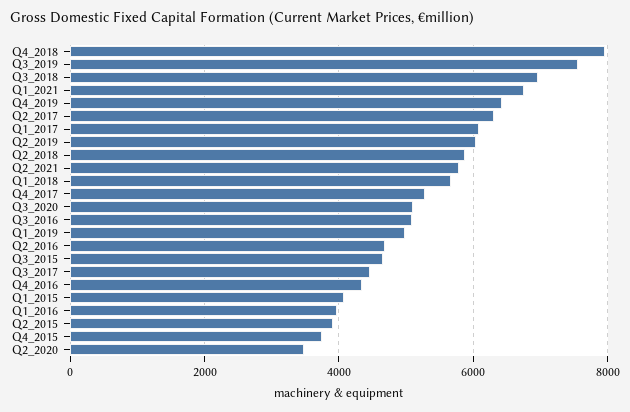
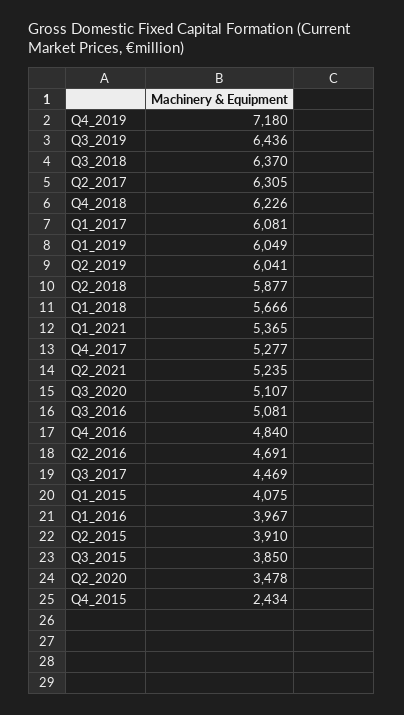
  {
-   "Q4_2018": 8000,
+   "Q4_2018": 6226,
-   "Q3_2019": 7600,
+   "Q3_2019": 6436,
-   "Q3_2018": 7000,
+   "Q3_2018": 6370,
-   "Q1_2021": 6800,
+   "Q1_2021": 5365,
-   "Q4_2019": 6400,
+   "Q4_2019": 7180,
    "Q2_2017": 6305,
    "Q1_2017": 6081,
    "Q2_2019": 6041,
    "Q2_2018": 5877,
-   "Q2_2021": 5800,
+   "Q2_2021": 5235,
    "Q1_2018": 5666,
    "Q4_2017": 5277,
    "Q3_2020": 5107,
    "Q3_2016": 5081,
-   "Q1_2019": 5000,
+   "Q1_2019": 6049,
    "Q2_2016": 4691,
-   "Q3_2015": 4600,
+   "Q3_2015": 3850,
    "Q3_2017": 4469,
-   "Q4_2016": 4400,
+   "Q4_2016": 4840,
    "Q1_2015": 4075,
    "Q1_2016": 3967,
    "Q2_2015": 3910,
-   "Q4_2015": 3800,
+   "Q4_2015": 2434,
    "Q2_2020": 3478
  }

